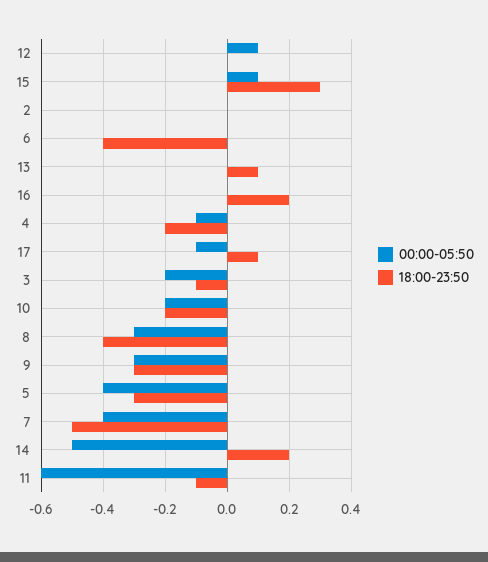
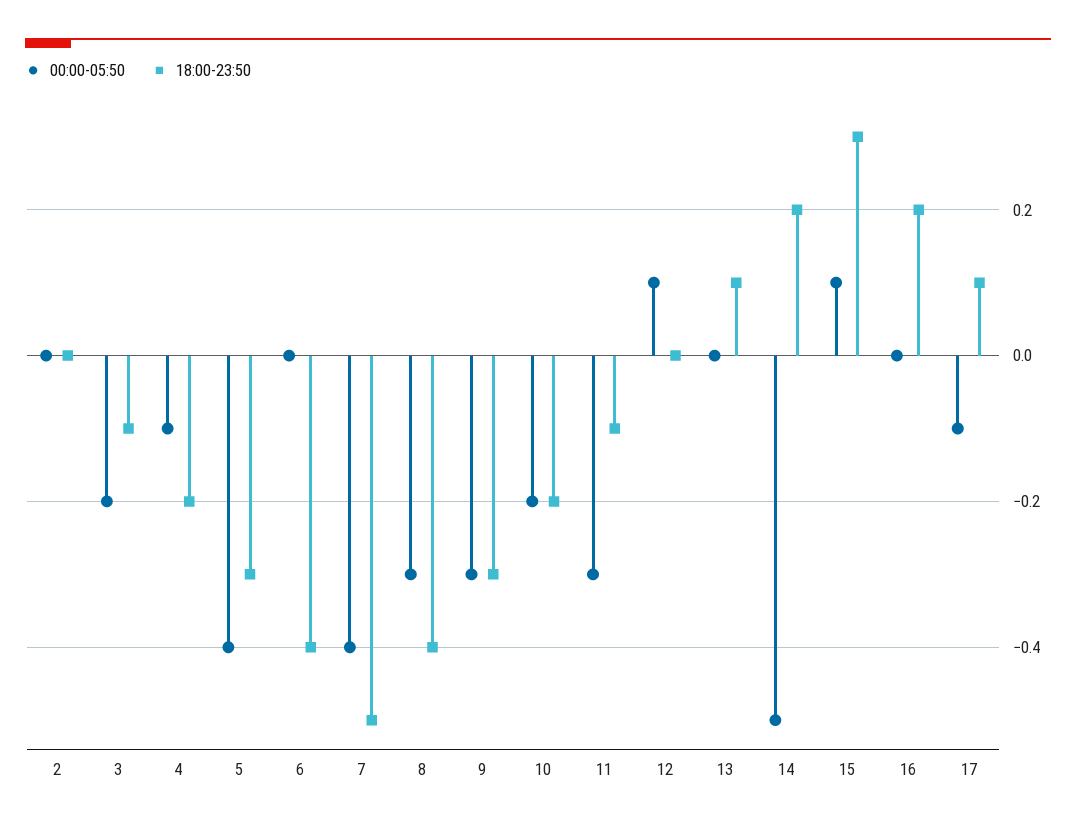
  {
    "00:00-05:50": {
      "12": 0.1,
      "15": 0.1,
      "2": 0,
      "6": 0,
      "13": 0,
      "16": 0,
      "4": -0.1,
      "17": -0.1,
      "3": -0.2,
      "10": -0.2,
      "8": -0.3,
      "9": -0.3,
      "5": -0.4,
      "7": -0.4,
      "14": -0.5,
-     "11": -0.6
+     "11": -0.3
    },
    "18:00-23:50": {
      "12": 0,
      "15": 0.3,
      "2": 0,
      "6": -0.4,
      "13": 0.1,
      "16": 0.2,
      "4": -0.2,
      "17": 0.1,
      "3": -0.1,
      "10": -0.2,
      "8": -0.4,
      "9": -0.3,
      "5": -0.3,
      "7": -0.5,
      "14": 0.2,
      "11": -0.1
    }
  }

